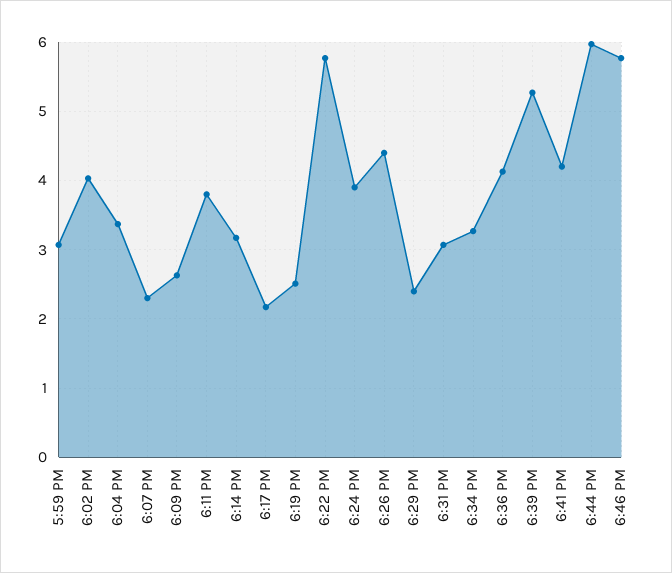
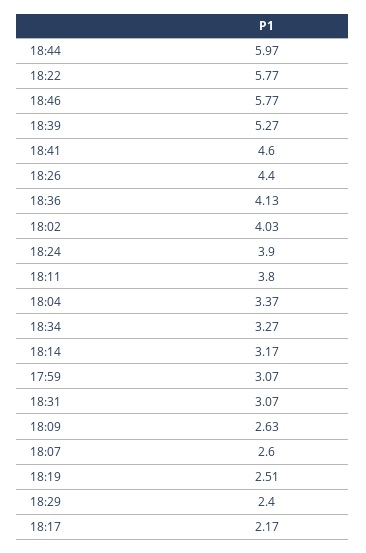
  {
    "5:59 PM": 3.07,
    "6:02 PM": 4.03,
    "6:04 PM": 3.37,
-   "6:07 PM": 2.3,
+   "6:07 PM": 2.6,
    "6:09 PM": 2.63,
    "6:11 PM": 3.8,
    "6:14 PM": 3.17,
    "6:17 PM": 2.17,
    "6:19 PM": 2.51,
    "6:22 PM": 5.77,
    "6:24 PM": 3.9,
    "6:26 PM": 4.4,
    "6:29 PM": 2.4,
    "6:31 PM": 3.07,
    "6:34 PM": 3.27,
    "6:36 PM": 4.13,
    "6:39 PM": 5.27,
-   "6:41 PM": 4.2,
+   "6:41 PM": 4.6,
    "6:44 PM": 5.97,
    "6:46 PM": 5.77
  }

